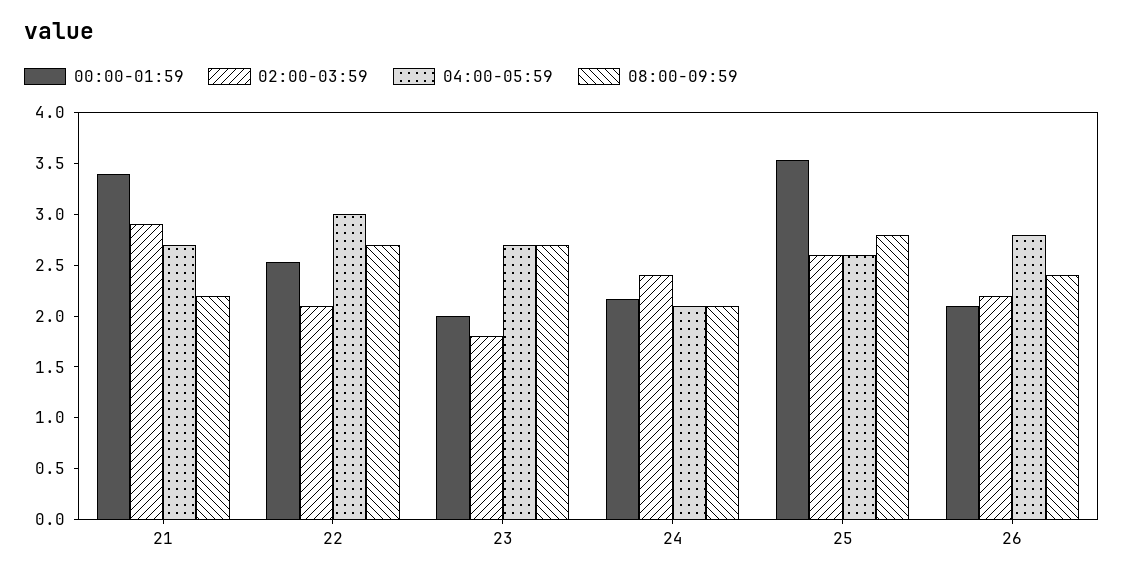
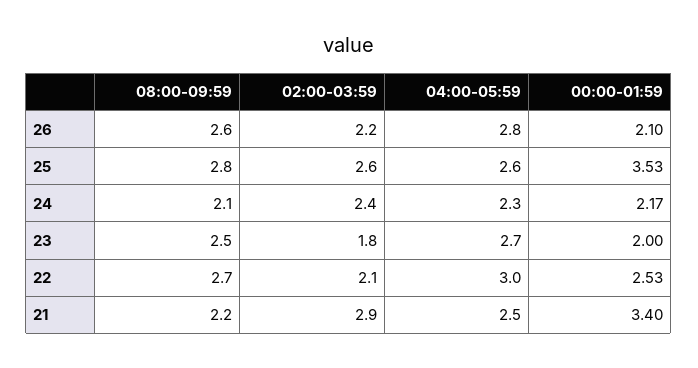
  {
    "00:00-01:59": {
      "21": 3.4,
      "22": 2.53,
      "23": 2,
      "24": 2.17,
      "25": 3.53,
      "26": 2.1
    },
    "02:00-03:59": {
      "21": 2.9,
      "22": 2.1,
      "23": 1.8,
      "24": 2.4,
      "25": 2.6,
      "26": 2.2
    },
    "04:00-05:59": {
-     "21": 2.7,
+     "21": 2.5,
      "22": 3,
      "23": 2.7,
-     "24": 2.1,
+     "24": 2.3,
      "25": 2.6,
      "26": 2.8
    },
    "08:00-09:59": {
      "21": 2.2,
      "22": 2.7,
-     "23": 2.7,
+     "23": 2.5,
      "24": 2.1,
      "25": 2.8,
-     "26": 2.4
+     "26": 2.6
    }
  }

